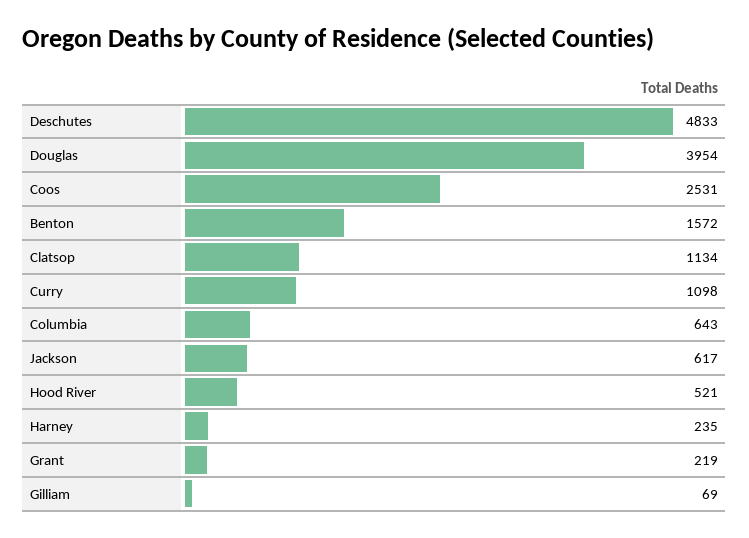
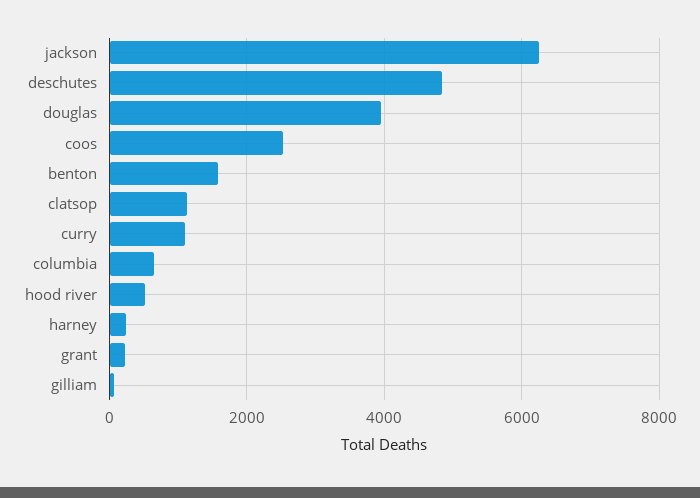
  {
    "Deschutes": 4833,
    "Douglas": 3954,
    "Coos": 2531,
    "Benton": 1572,
    "Clatsop": 1134,
    "Curry": 1098,
    "Columbia": 643,
-   "Jackson": 617,
+   "Jackson": 6200,
    "Hood River": 521,
    "Harney": 235,
    "Grant": 219,
    "Gilliam": 69
  }

